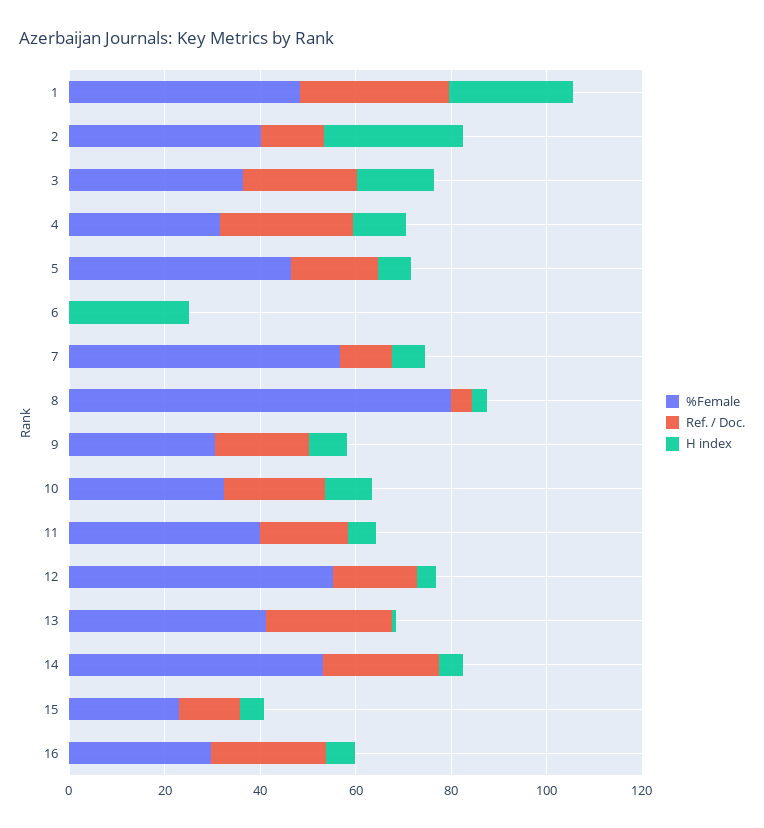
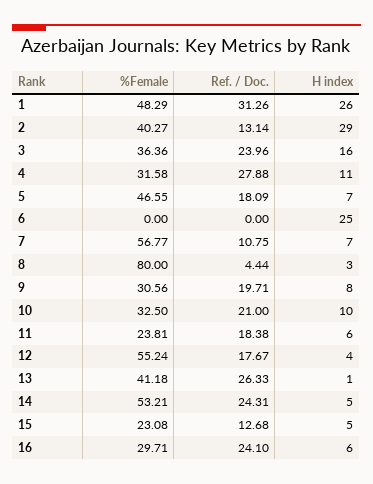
  {
    "%Female": {
      "1": 48.29,
      "2": 40.27,
      "3": 36.36,
      "4": 31.58,
      "5": 46.55,
      "6": 0,
      "7": 56.77,
      "8": 80,
      "9": 30.56,
      "10": 32.5,
-     "11": 40,
+     "11": 23.81,
      "12": 55.24,
      "13": 41.18,
      "14": 53.21,
      "15": 23.08,
      "16": 29.71
    },
    "Ref. / Doc.": {
      "1": 31.26,
      "2": 13.14,
      "3": 23.96,
      "4": 27.88,
      "5": 18.09,
      "6": 0,
      "7": 10.75,
      "8": 4.44,
      "9": 19.71,
      "10": 21,
      "11": 18.38,
      "12": 17.67,
      "13": 26.33,
      "14": 24.31,
      "15": 12.68,
      "16": 24.1
    },
    "H index": {
      "1": 26,
      "2": 29,
      "3": 16,
      "4": 11,
      "5": 7,
      "6": 25,
      "7": 7,
      "8": 3,
      "9": 8,
      "10": 10,
      "11": 6,
      "12": 4,
      "13": 1,
      "14": 5,
      "15": 5,
      "16": 6
    }
  }

